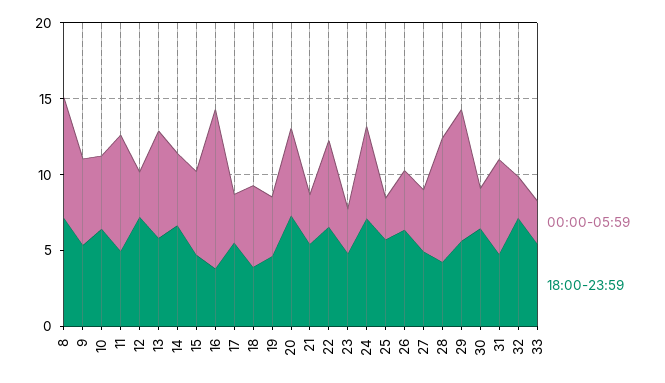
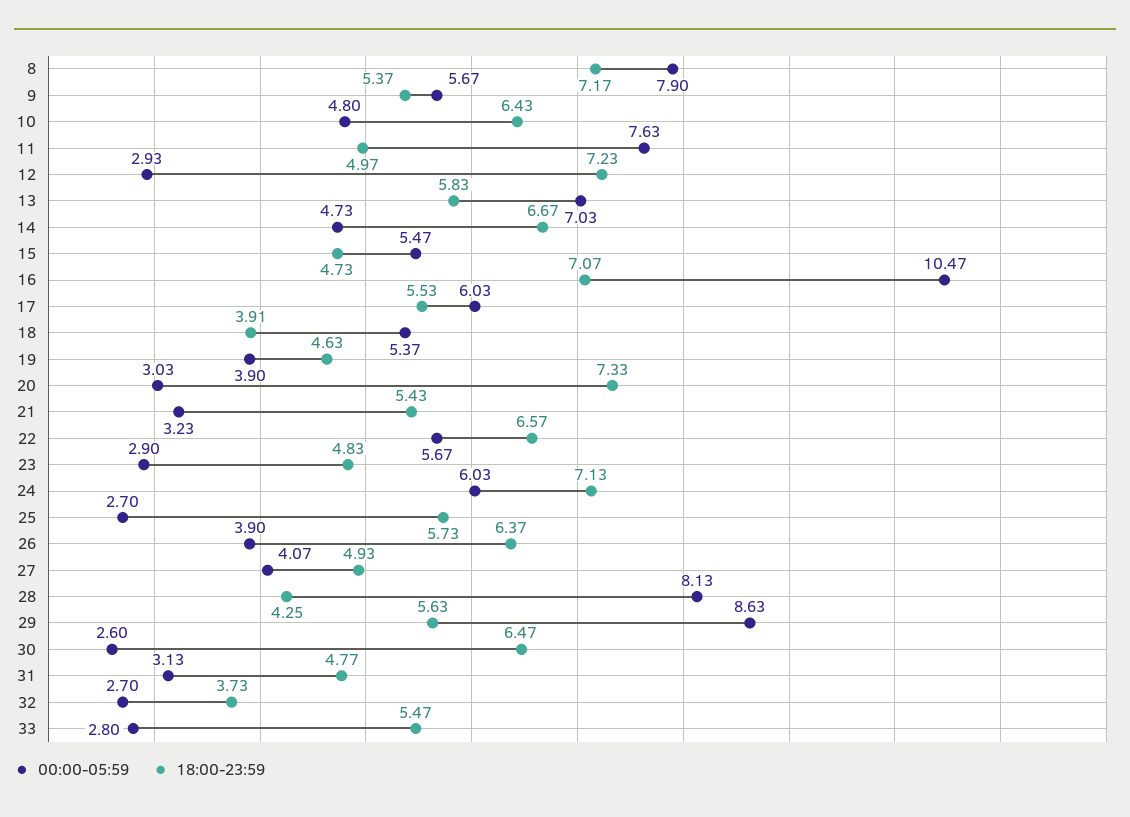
  {
    "00:00-05:59": {
      "8": 7.9,
      "9": 5.67,
      "10": 4.8,
      "11": 7.63,
      "12": 2.93,
      "13": 7.03,
      "14": 4.73,
      "15": 5.47,
      "16": 10.47,
-     "17": 3,
+     "17": 6.03,
      "18": 5.37,
      "19": 3.9,
-     "20": 6,
+     "20": 3.03,
      "21": 3.23,
      "22": 5.67,
      "23": 2.9,
      "24": 6.03,
      "25": 2.7,
      "26": 3.9,
      "27": 4.07,
      "28": 8.13,
      "29": 8.63,
      "30": 2.6,
-     "31": 6,
+     "31": 3.13,
      "32": 2.7,
      "33": 2.8
    },
    "18:00-23:59": {
      "8": 7.17,
      "9": 5.37,
      "10": 6.43,
      "11": 4.97,
      "12": 7.23,
      "13": 5.83,
      "14": 6.67,
      "15": 4.73,
-     "16": 4,
+     "16": 7.07,
      "17": 5.53,
      "18": 3.91,
      "19": 4.63,
      "20": 7.33,
      "21": 5.43,
      "22": 6.57,
      "23": 4.83,
      "24": 7.13,
      "25": 5.73,
      "26": 6.37,
      "27": 4.93,
      "28": 4.25,
      "29": 5.63,
      "30": 6.47,
      "31": 4.77,
-     "32": 7,
+     "32": 3.73,
      "33": 5.47
    }
  }

